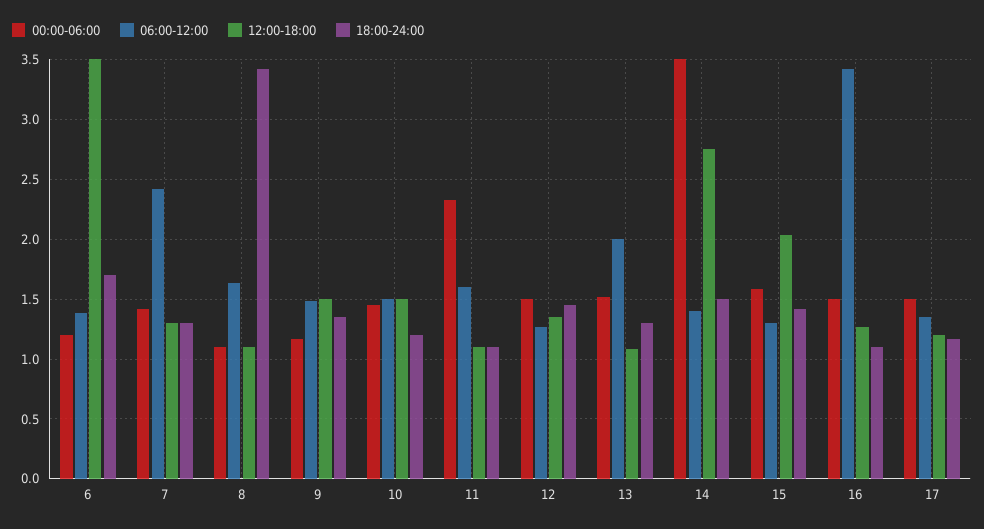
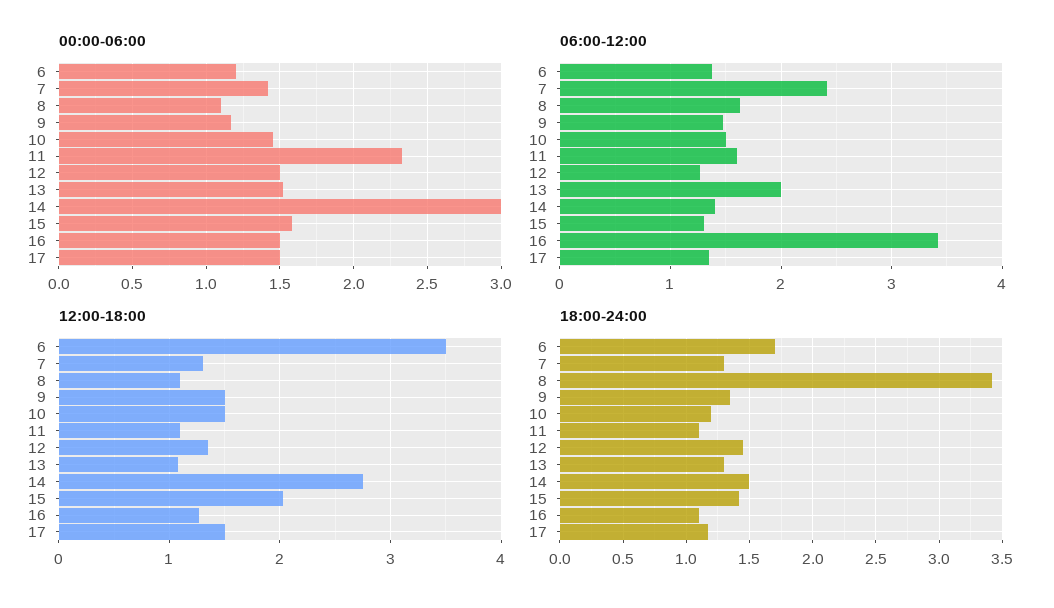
  {
    "00:00-06:00": {
      "6": 1.2,
      "7": 1.4,
      "8": 1.1,
      "9": 1.15,
      "10": 1.45,
      "11": 2.35,
      "12": 1.5,
      "13": 1.5,
-     "14": 3.5,
+     "14": 3,
      "15": 1.6,
      "16": 1.5,
      "17": 1.5
    },
    "06:00-12:00": {
      "6": 1.4,
      "7": 2.4,
      "8": 1.6,
      "9": 1.5,
      "10": 1.5,
      "11": 1.6,
      "12": 1.3,
      "13": 2,
      "14": 1.4,
      "15": 1.3,
      "16": 3.4,
      "17": 1.4
    },
    "12:00-18:00": {
      "6": 3.5,
      "7": 1.3,
      "8": 1.1,
      "9": 1.5,
      "10": 1.5,
      "11": 1.1,
      "12": 1.4,
      "13": 1.1,
      "14": 2.8,
      "15": 2,
      "16": 1.3,
-     "17": 1.2
+     "17": 1.5
    },
    "18:00-24:00": {
      "6": 1.7,
      "7": 1.3,
      "8": 3.4,
      "9": 1.35,
      "10": 1.2,
      "11": 1.1,
      "12": 1.45,
      "13": 1.3,
      "14": 1.5,
      "15": 1.4,
      "16": 1.1,
      "17": 1.15
    }
  }

